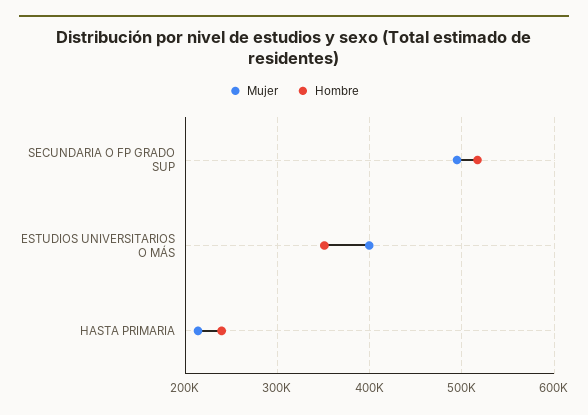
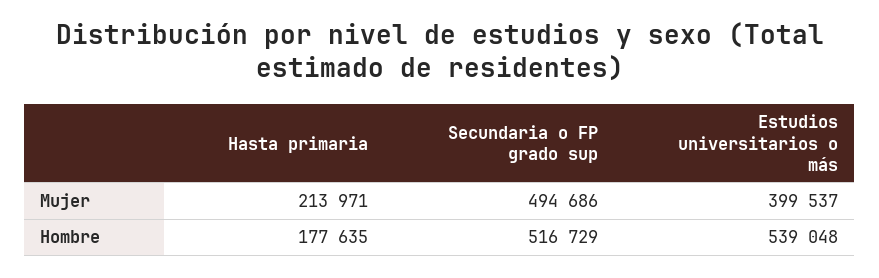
  {
    "Mujer": {
      "SECUNDARIA O FP GRADO SUP": 494686,
      "ESTUDIOS UNIVERSITARIOS O MÁS": 399537,
      "HASTA PRIMARIA": 213971
    },
    "Hombre": {
      "SECUNDARIA O FP GRADO SUP": 516729,
-     "ESTUDIOS UNIVERSITARIOS O MÁS": 350000,
+     "ESTUDIOS UNIVERSITARIOS O MÁS": 539048,
-     "HASTA PRIMARIA": 240000
+     "HASTA PRIMARIA": 177635
    }
  }

